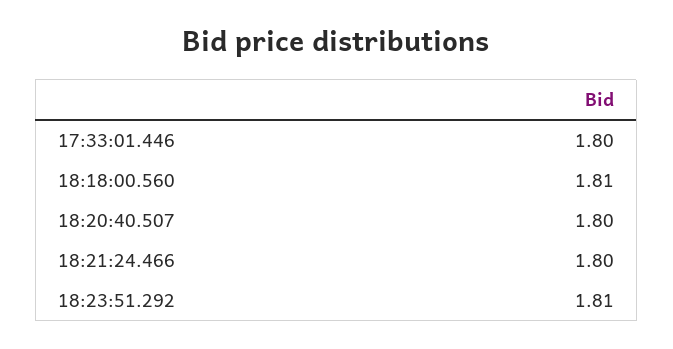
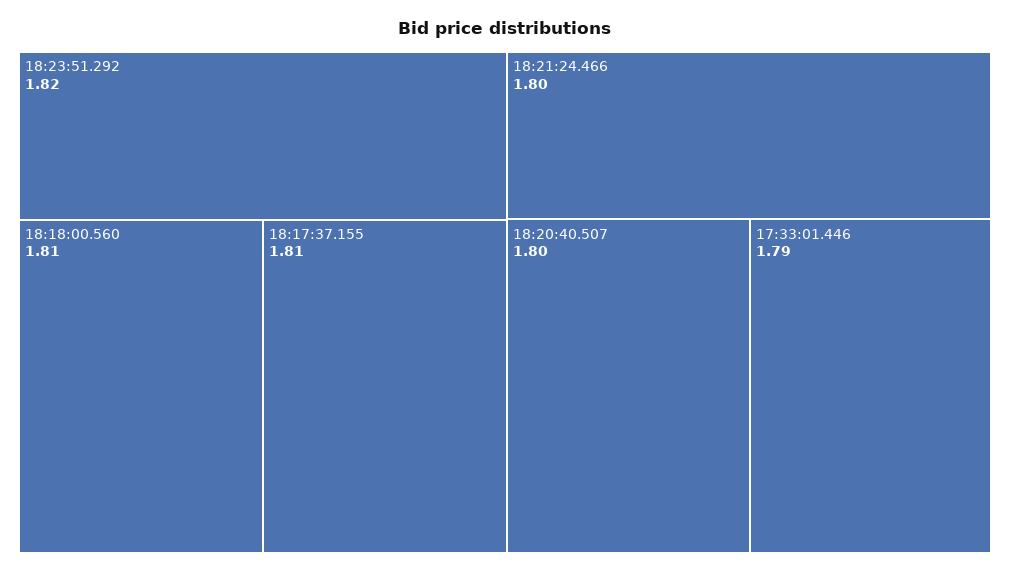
  {
-   "17:33:01.446": 1.8,
+   "17:33:01.446": 1.79,
    "18:18:00.560": 1.81,
    "18:20:40.507": 1.8,
    "18:21:24.466": 1.8,
-   "18:23:51.292": 1.81
+   "18:23:51.292": 1.82,
+   "18:17:37.155": 1.81
  }

